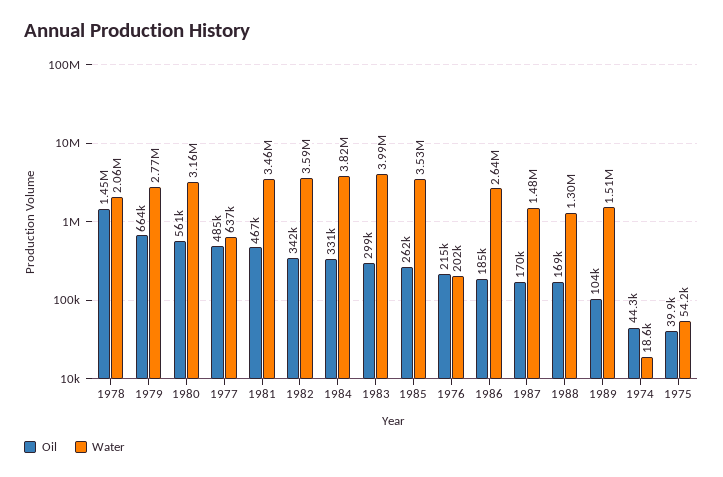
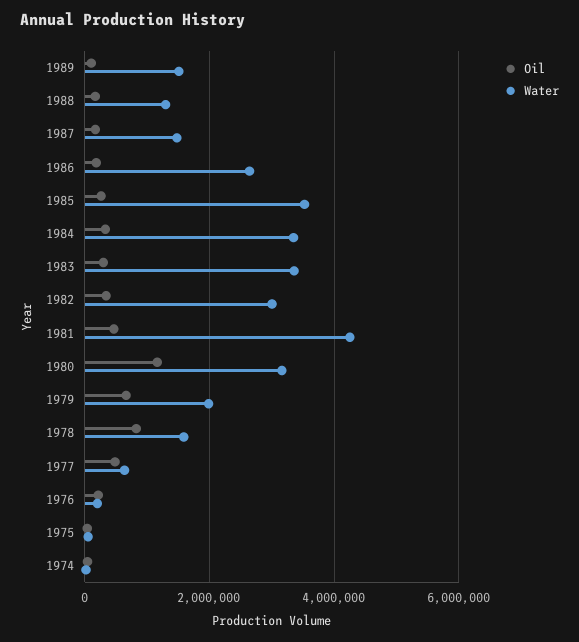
  {
    "Oil": {
-     "1978": 1450000,
+     "1978": 800000,
      "1979": 664000,
-     "1980": 561000,
+     "1980": 1200000,
      "1977": 485000,
      "1981": 467000,
      "1982": 342000,
      "1984": 331000,
      "1983": 299000,
      "1985": 262000,
      "1976": 215000,
      "1986": 185000,
      "1987": 170000,
      "1988": 169000,
      "1989": 104000,
      "1974": 44300,
      "1975": 39900
    },
    "Water": {
-     "1978": 2060000,
+     "1978": 1600000,
-     "1979": 2770000,
+     "1979": 2000000,
      "1980": 3160000,
      "1977": 637000,
-     "1981": 3460000,
+     "1981": 4200000,
-     "1982": 3590000,
+     "1982": 3000000,
-     "1984": 3820000,
+     "1984": 3400000,
-     "1983": 3990000,
+     "1983": 3400000,
      "1985": 3530000,
      "1976": 202000,
      "1986": 2640000,
      "1987": 1480000,
      "1988": 1300000,
      "1989": 1510000,
      "1974": 18600,
      "1975": 54200
    }
  }

